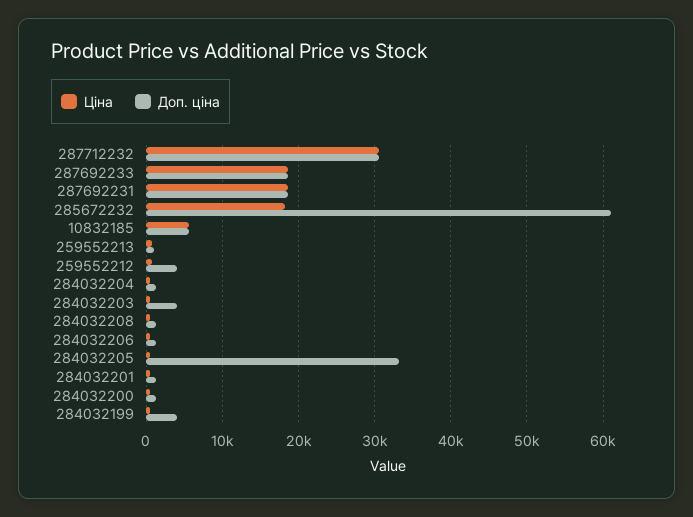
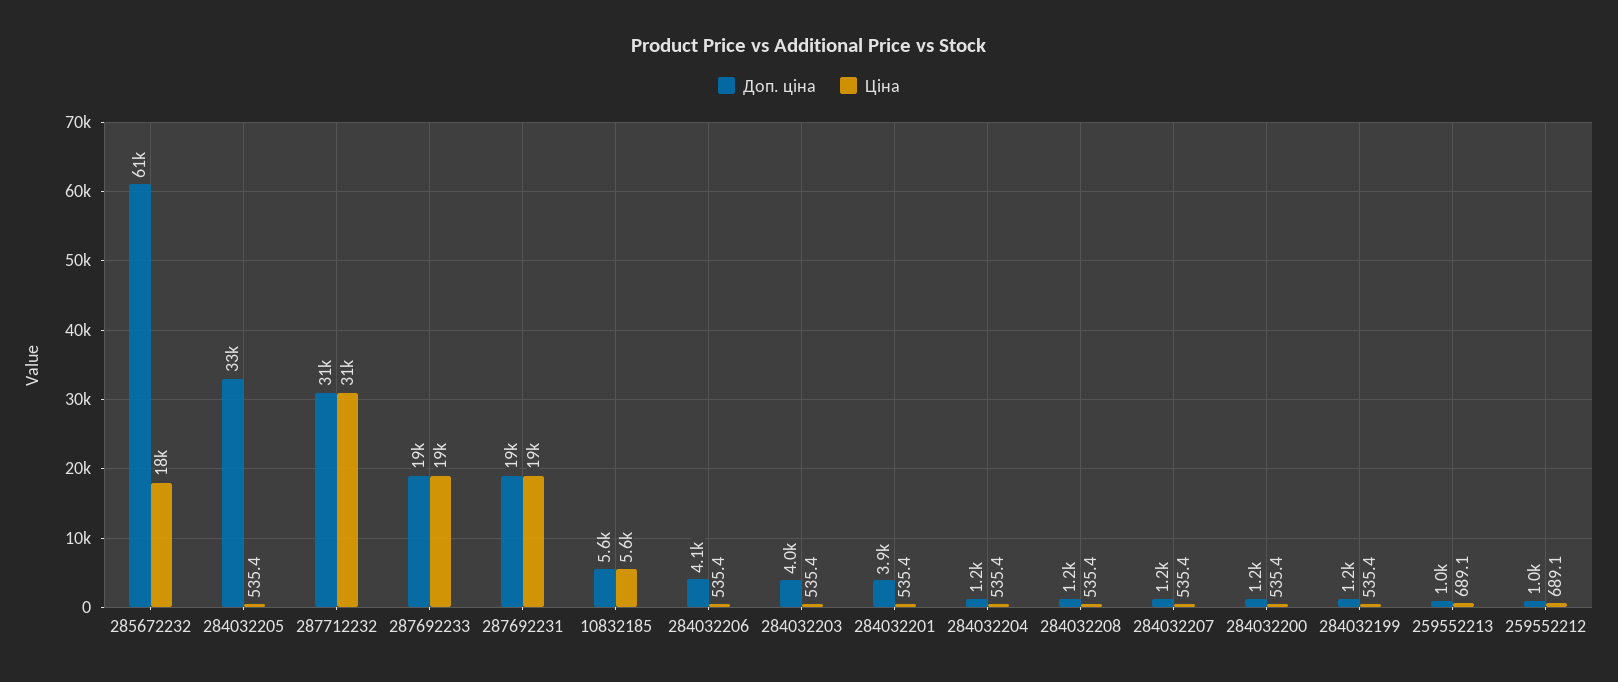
  {
    "Ціна": {
      "287712232": 31000,
      "287692233": 19000,
      "287692231": 19000,
      "285672232": 18000,
      "10832185": 5600,
      "259552213": 689.1,
      "259552212": 689.1,
      "284032204": 535.4,
      "284032203": 535.4,
      "284032208": 535.4,
      "284032206": 535.4,
      "284032205": 535.4,
      "284032201": 535.4,
      "284032200": 535.4,
-     "284032199": 535.4
+     "284032199": 535.4,
+     "284032207": 535.4
    },
    "Доп. ціна": {
      "287712232": 31000,
      "287692233": 19000,
      "287692231": 19000,
      "285672232": 61000,
      "10832185": 5600,
      "259552213": 1000,
-     "259552212": 4000,
+     "259552212": 1000,
      "284032204": 1200,
      "284032203": 4000,
      "284032208": 1200,
-     "284032206": 1000,
+     "284032206": 4100,
      "284032205": 33000,
-     "284032201": 1000,
+     "284032201": 3900,
      "284032200": 1200,
-     "284032199": 4000
+     "284032199": 1200,
+     "284032207": 1200
    }
  }

